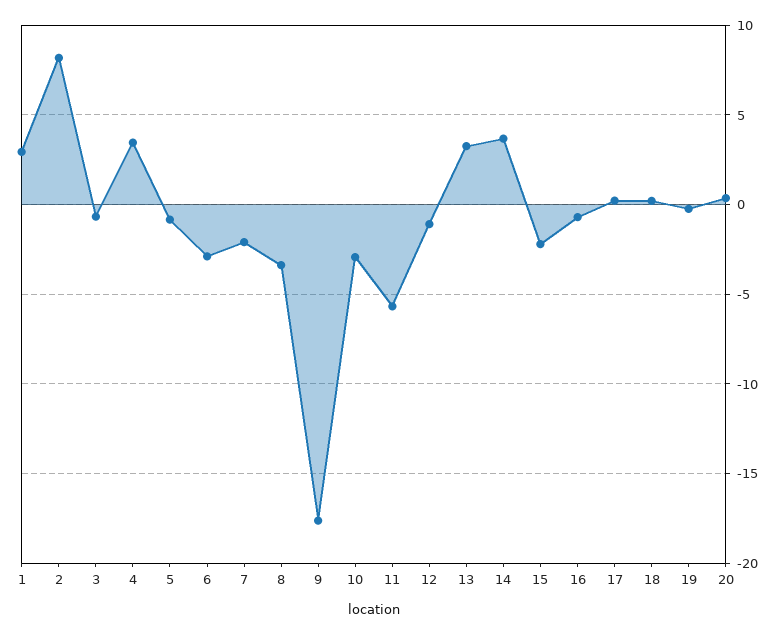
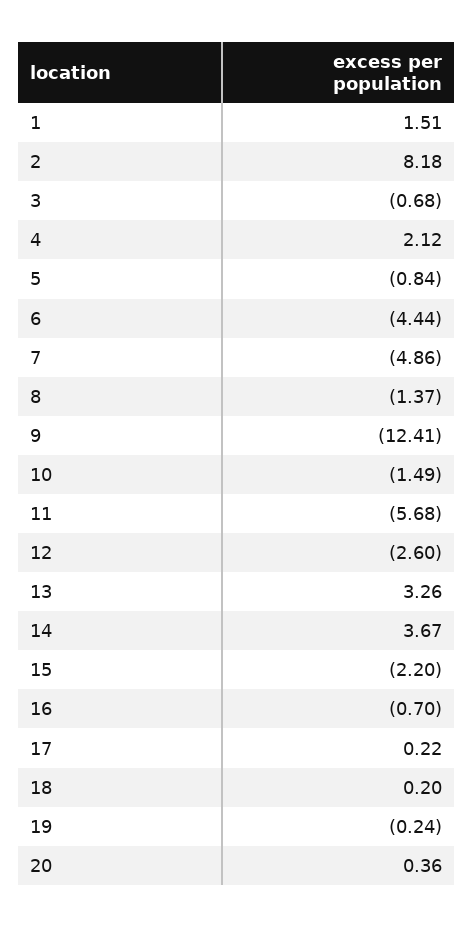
  {
-   "1": 3,
+   "1": 1.51,
    "2": 8.18,
    "3": -0.68,
-   "4": 3.5,
+   "4": 2.12,
    "5": -0.84,
-   "6": -3,
+   "6": -4.44,
-   "7": -2,
+   "7": -4.86,
-   "8": -3.5,
+   "8": -1.37,
-   "9": -17.5,
+   "9": -12.41,
-   "10": -3,
+   "10": -1.49,
    "11": -5.68,
-   "12": -1,
+   "12": -2.6,
    "13": 3.26,
    "14": 3.67,
    "15": -2.2,
    "16": -0.7,
    "17": 0.22,
    "18": 0.2,
    "19": -0.24,
    "20": 0.36
  }

